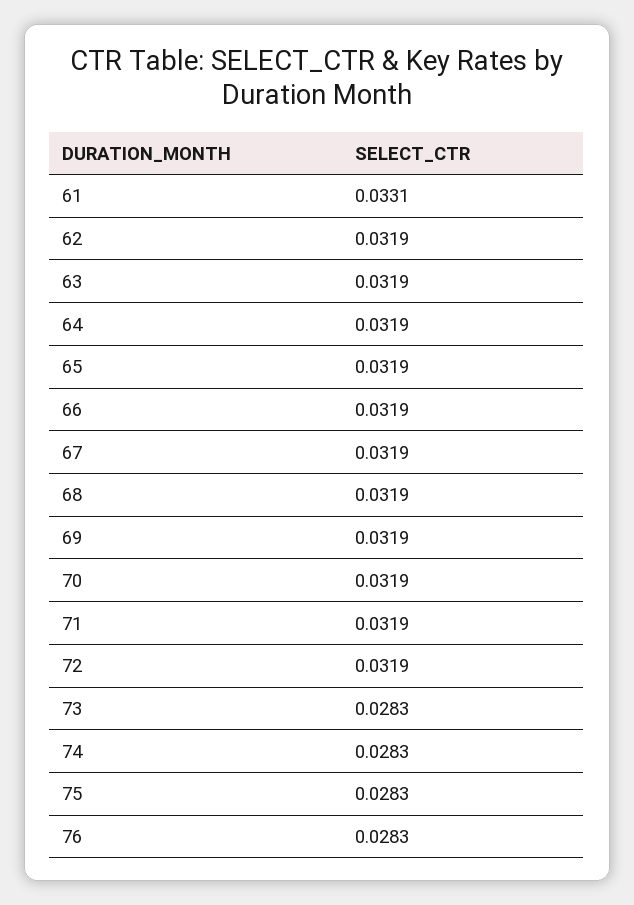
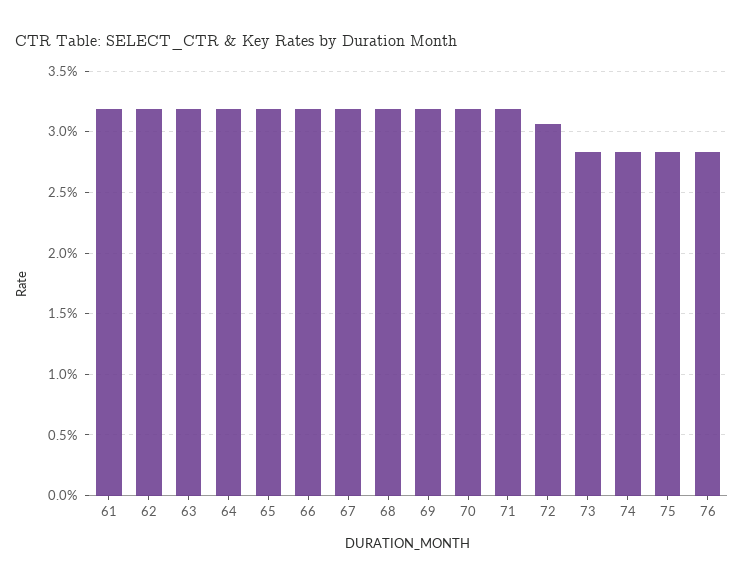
  {
-   "61": 0.0331,
+   "61": 0.032,
    "62": 0.0319,
    "63": 0.0319,
    "64": 0.0319,
    "65": 0.0319,
    "66": 0.0319,
    "67": 0.0319,
    "68": 0.0319,
    "69": 0.0319,
    "70": 0.0319,
    "71": 0.0319,
-   "72": 0.0319,
+   "72": 0.0305,
    "73": 0.0283,
    "74": 0.0283,
    "75": 0.0283,
    "76": 0.0283
  }

